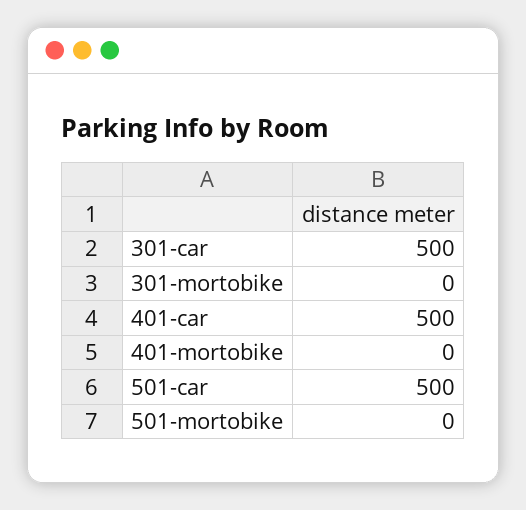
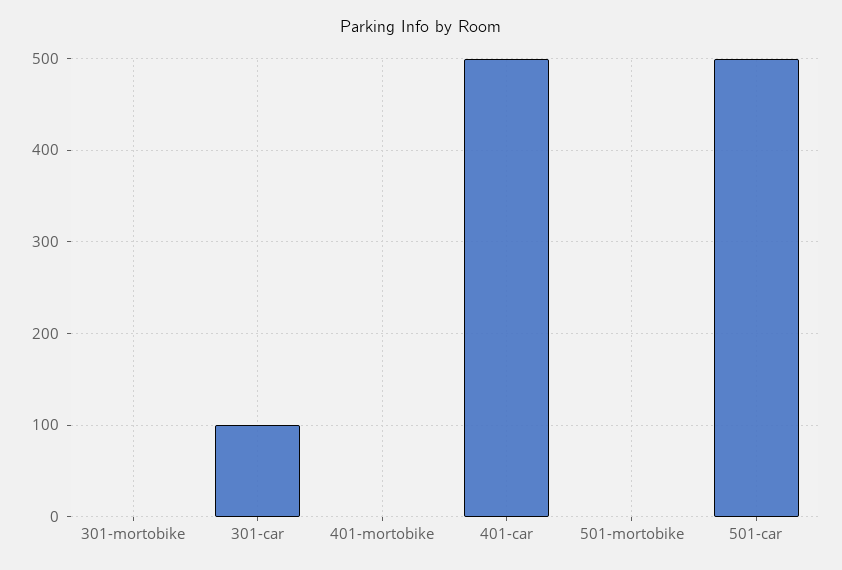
  {
-   "301-car": 500,
+   "301-car": 100,
    "301-mortobike": 0,
    "401-car": 500,
    "401-mortobike": 0,
    "501-car": 500,
    "501-mortobike": 0
  }

